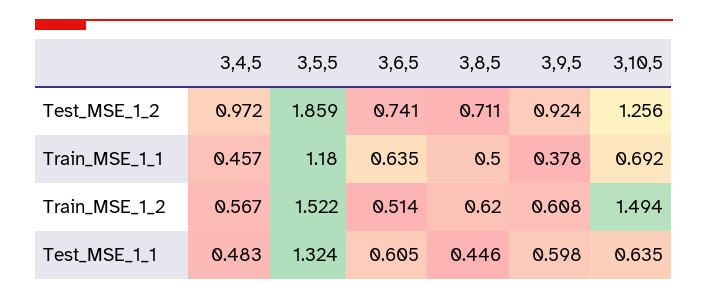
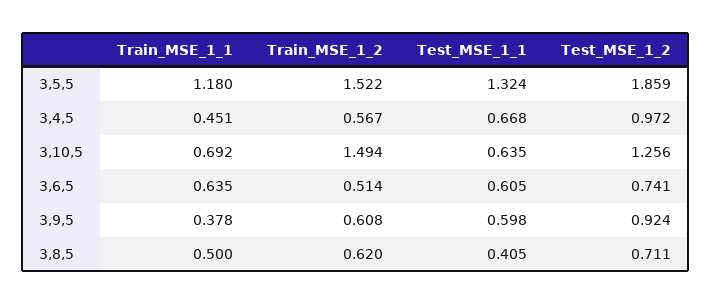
  {
    "3,4,5": {
      "Test_MSE_1_2": 0.972,
-     "Train_MSE_1_1": 0.457,
+     "Train_MSE_1_1": 0.451,
      "Train_MSE_1_2": 0.567,
-     "Test_MSE_1_1": 0.483
+     "Test_MSE_1_1": 0.668
    },
    "3,5,5": {
      "Test_MSE_1_2": 1.859,
      "Train_MSE_1_1": 1.18,
      "Train_MSE_1_2": 1.522,
      "Test_MSE_1_1": 1.324
    },
    "3,6,5": {
      "Test_MSE_1_2": 0.741,
      "Train_MSE_1_1": 0.635,
      "Train_MSE_1_2": 0.514,
      "Test_MSE_1_1": 0.605
    },
    "3,8,5": {
      "Test_MSE_1_2": 0.711,
      "Train_MSE_1_1": 0.5,
      "Train_MSE_1_2": 0.62,
-     "Test_MSE_1_1": 0.446
+     "Test_MSE_1_1": 0.405
    },
    "3,9,5": {
      "Test_MSE_1_2": 0.924,
      "Train_MSE_1_1": 0.378,
      "Train_MSE_1_2": 0.608,
      "Test_MSE_1_1": 0.598
    },
    "3,10,5": {
      "Test_MSE_1_2": 1.256,
      "Train_MSE_1_1": 0.692,
      "Train_MSE_1_2": 1.494,
      "Test_MSE_1_1": 0.635
    }
  }

